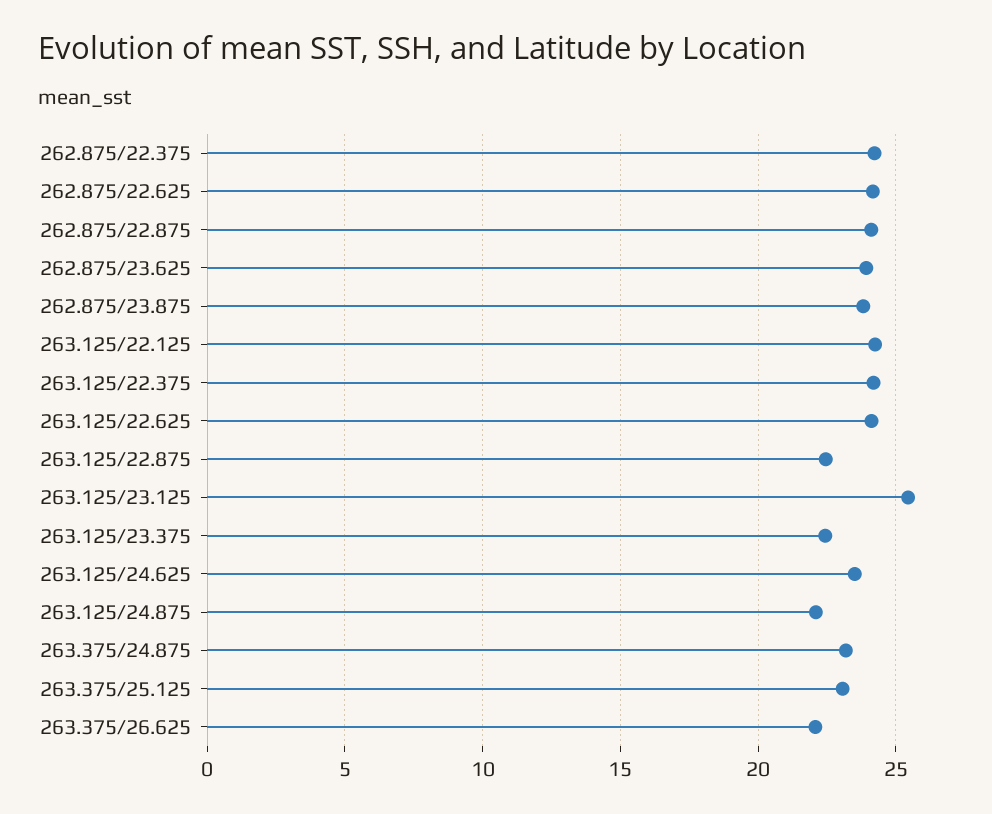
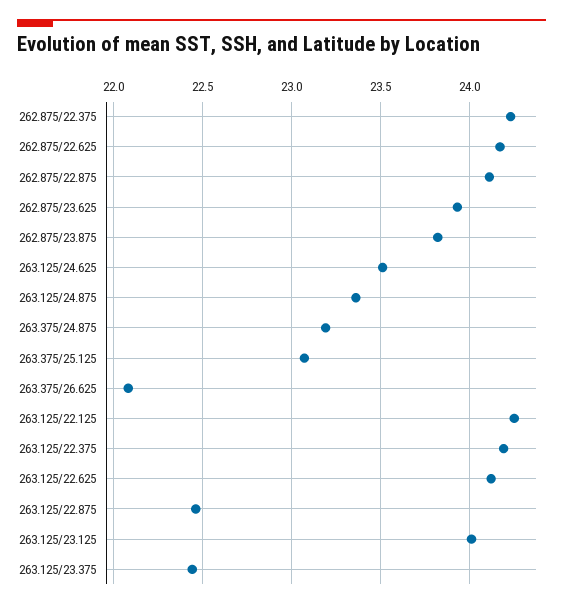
  {
    "262.875/22.375": 24.25,
    "262.875/22.625": 24.15,
    "262.875/22.875": 24.1,
    "262.875/23.625": 23.95,
    "262.875/23.875": 23.8,
    "263.125/22.125": 24.25,
    "263.125/22.375": 24.2,
    "263.125/22.625": 24.1,
    "263.125/22.875": 22.45,
-   "263.125/23.125": 25.5,
+   "263.125/23.125": 24,
    "263.125/23.375": 22.45,
    "263.125/24.625": 23.5,
-   "263.125/24.875": 22,
+   "263.125/24.875": 23.35,
    "263.375/24.875": 23.2,
    "263.375/25.125": 23.05,
    "263.375/26.625": 22.1
  }

